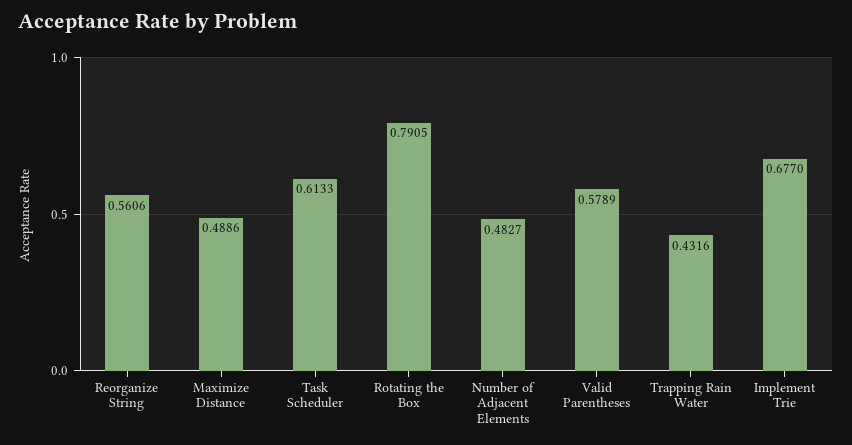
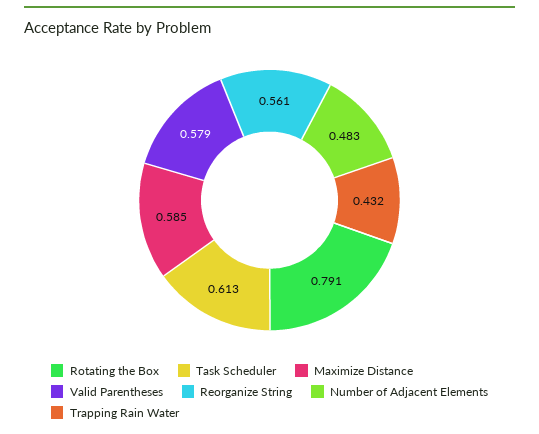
  {
    "Reorganize String": 0.5606,
-   "Maximize Distance": 0.4886,
+   "Maximize Distance": 0.585,
    "Task Scheduler": 0.6133,
    "Rotating the Box": 0.7905,
    "Number of Adjacent Elements": 0.4827,
    "Valid Parentheses": 0.5789,
-   "Trapping Rain Water": 0.4316,
+   "Trapping Rain Water": 0.4316
-   "Implement Trie": 0.677
  }

